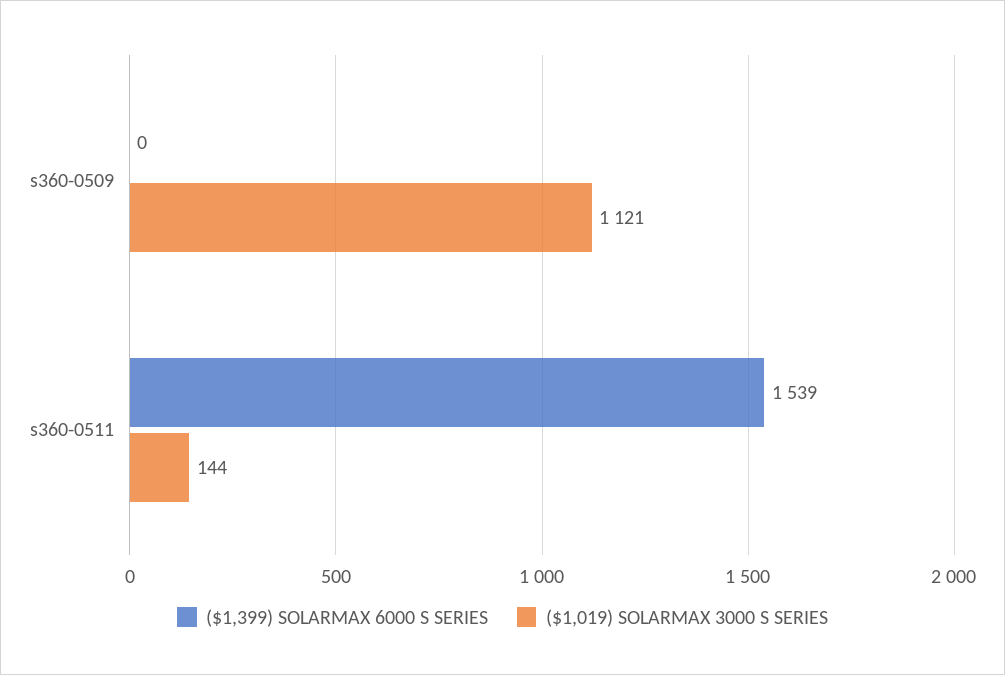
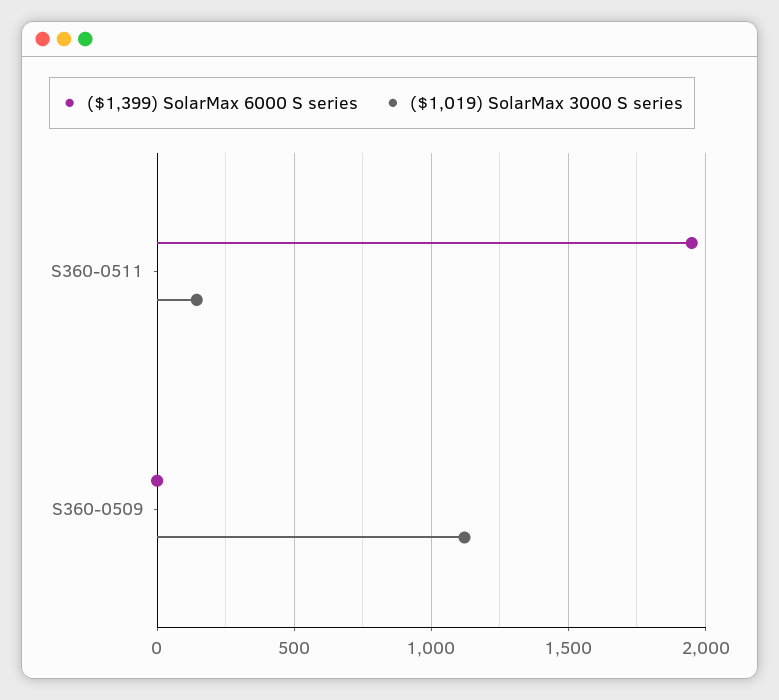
  {
    "($1,399) SOLARMAX 6000 S SERIES": {
      "s360-0509": 0,
-     "s360-0511": 1539
+     "s360-0511": 1950
    },
    "($1,019) SOLARMAX 3000 S SERIES": {
      "s360-0509": 1121,
      "s360-0511": 144
    }
  }

